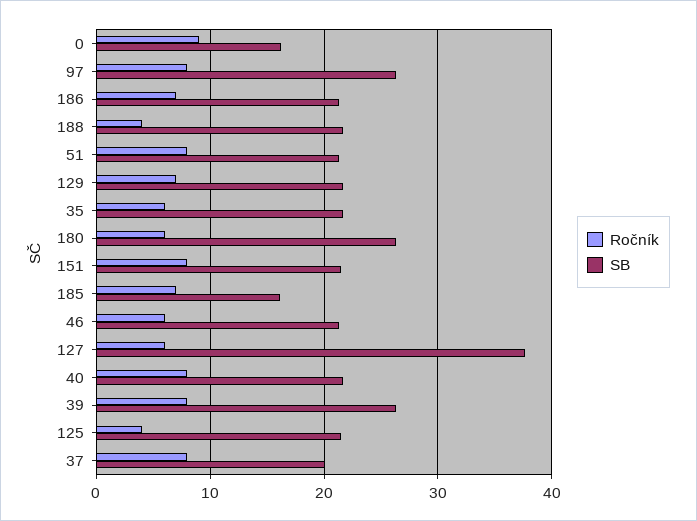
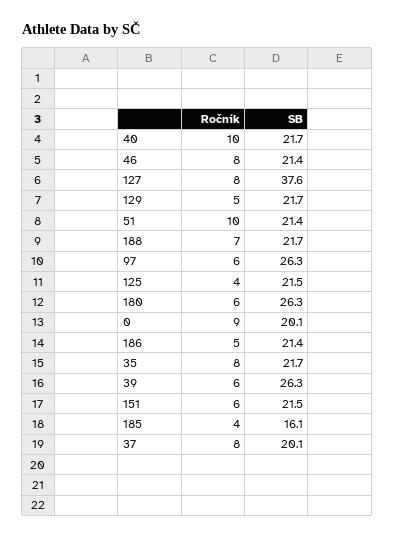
  {
    "Ročník": {
      "0": 9,
-     "97": 8,
+     "97": 6,
-     "186": 7,
+     "186": 5,
-     "188": 4,
+     "188": 7,
-     "51": 8,
+     "51": 10,
-     "129": 7,
+     "129": 5,
-     "35": 6,
+     "35": 8,
      "180": 6,
-     "151": 8,
+     "151": 6,
-     "185": 7,
+     "185": 4,
-     "46": 6,
+     "46": 8,
-     "127": 6,
+     "127": 8,
-     "40": 8,
+     "40": 10,
-     "39": 8,
+     "39": 6,
      "125": 4,
      "37": 8
    },
    "SB": {
-     "0": 16,
+     "0": 20.1,
      "97": 26.3,
      "186": 21.4,
      "188": 21.7,
      "51": 21.4,
      "129": 21.7,
      "35": 21.7,
      "180": 26.3,
      "151": 21.5,
      "185": 16.1,
      "46": 21.4,
      "127": 37.6,
      "40": 21.7,
      "39": 26.3,
      "125": 21.5,
      "37": 20.1
    }
  }

